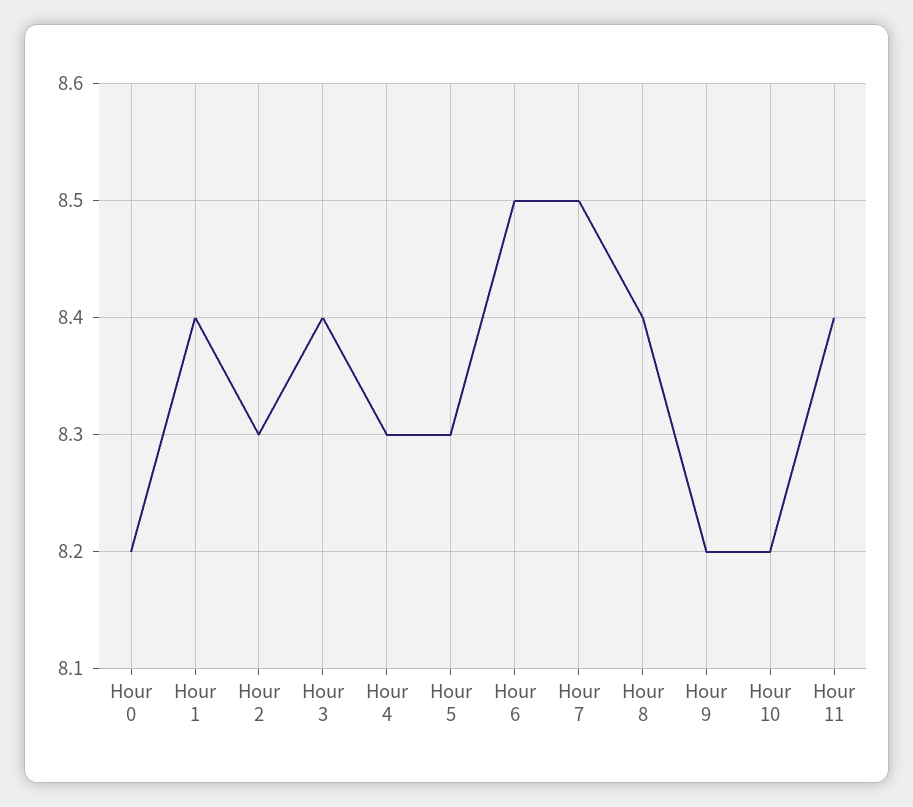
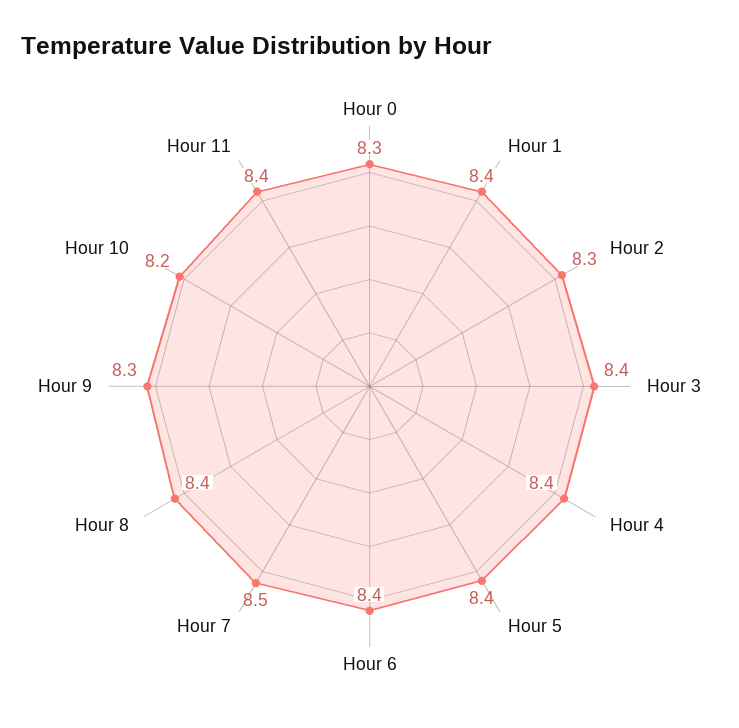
  {
-   "Hour 0": 8.2,
+   "Hour 0": 8.3,
    "Hour 1": 8.4,
    "Hour 2": 8.3,
    "Hour 3": 8.4,
-   "Hour 4": 8.3,
+   "Hour 4": 8.4,
-   "Hour 5": 8.3,
+   "Hour 5": 8.4,
-   "Hour 6": 8.5,
+   "Hour 6": 8.4,
    "Hour 7": 8.5,
    "Hour 8": 8.4,
-   "Hour 9": 8.2,
+   "Hour 9": 8.3,
    "Hour 10": 8.2,
    "Hour 11": 8.4
  }

